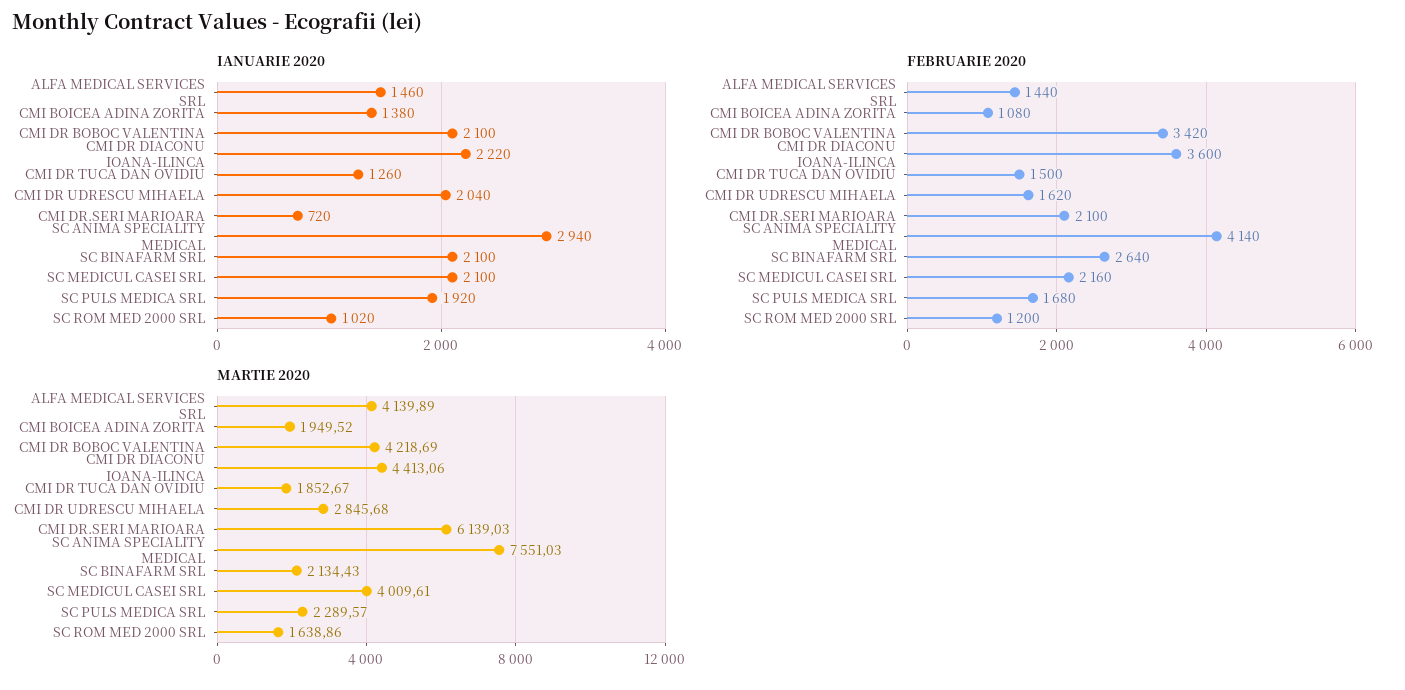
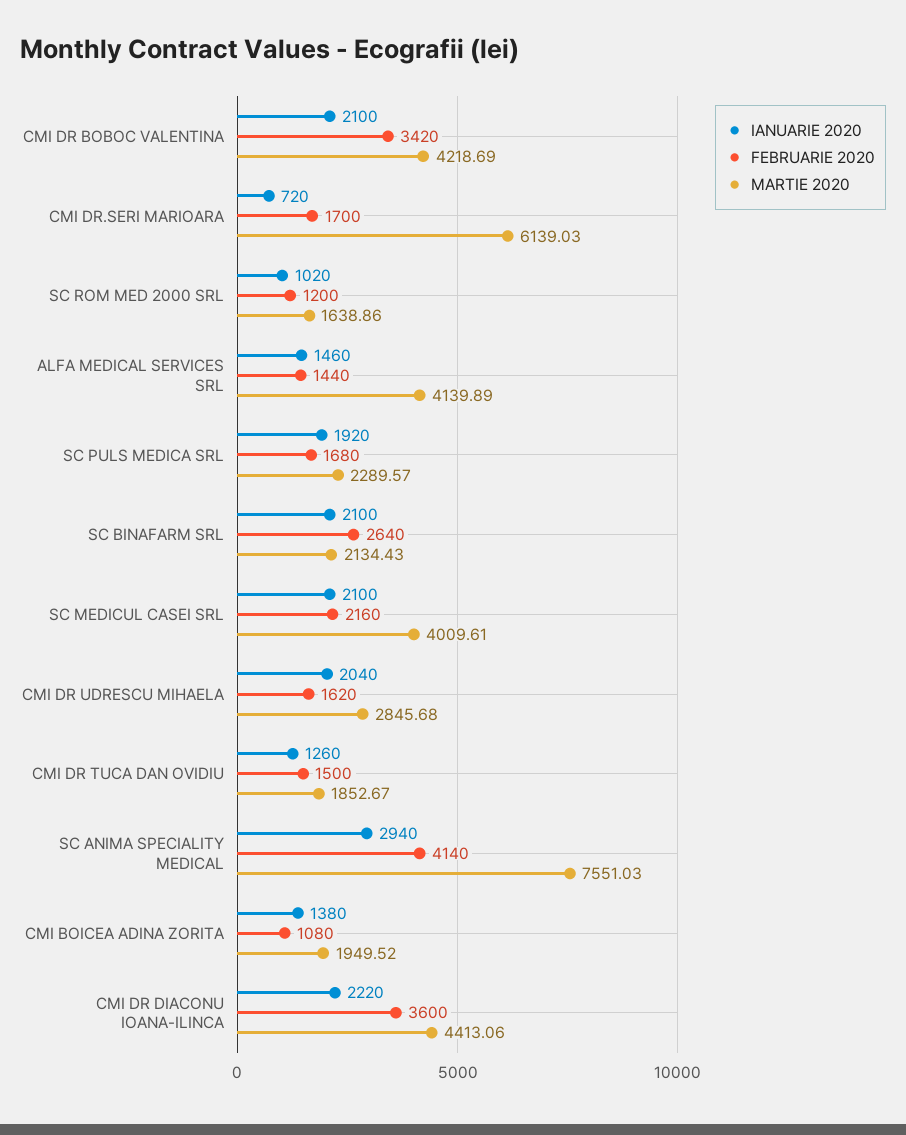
  {
    "IANUARIE 2020": {
      "ALFA MEDICAL SERVICES SRL": 1460,
      "CMI BOICEA ADINA ZORITA": 1380,
      "CMI DR BOBOC VALENTINA": 2100,
      "CMI DR DIACONU IOANA-ILINCA": 2220,
      "CMI DR TUCA DAN OVIDIU": 1260,
      "CMI DR UDRESCU MIHAELA": 2040,
      "CMI DR.SERI MARIOARA": 720,
      "SC ANIMA SPECIALITY MEDICAL": 2940,
      "SC BINAFARM SRL": 2100,
      "SC MEDICUL CASEI SRL": 2100,
      "SC PULS MEDICA SRL": 1920,
      "SC ROM MED 2000 SRL": 1020
    },
    "FEBRUARIE 2020": {
      "ALFA MEDICAL SERVICES SRL": 1440,
      "CMI BOICEA ADINA ZORITA": 1080,
      "CMI DR BOBOC VALENTINA": 3420,
      "CMI DR DIACONU IOANA-ILINCA": 3600,
      "CMI DR TUCA DAN OVIDIU": 1500,
      "CMI DR UDRESCU MIHAELA": 1620,
-     "CMI DR.SERI MARIOARA": 2100,
+     "CMI DR.SERI MARIOARA": 1700,
      "SC ANIMA SPECIALITY MEDICAL": 4140,
      "SC BINAFARM SRL": 2640,
      "SC MEDICUL CASEI SRL": 2160,
      "SC PULS MEDICA SRL": 1680,
      "SC ROM MED 2000 SRL": 1200
    },
    "MARTIE 2020": {
      "ALFA MEDICAL SERVICES SRL": 4139.89,
      "CMI BOICEA ADINA ZORITA": 1949.52,
      "CMI DR BOBOC VALENTINA": 4218.69,
      "CMI DR DIACONU IOANA-ILINCA": 4413.06,
      "CMI DR TUCA DAN OVIDIU": 1852.67,
      "CMI DR UDRESCU MIHAELA": 2845.68,
      "CMI DR.SERI MARIOARA": 6139.03,
      "SC ANIMA SPECIALITY MEDICAL": 7551.03,
      "SC BINAFARM SRL": 2134.43,
      "SC MEDICUL CASEI SRL": 4009.61,
      "SC PULS MEDICA SRL": 2289.57,
      "SC ROM MED 2000 SRL": 1638.86
    }
  }

